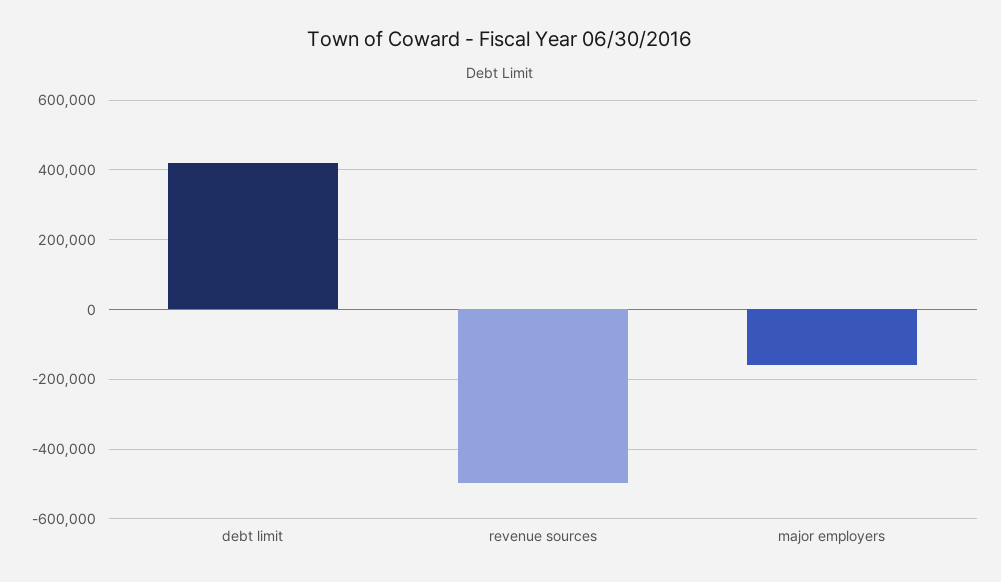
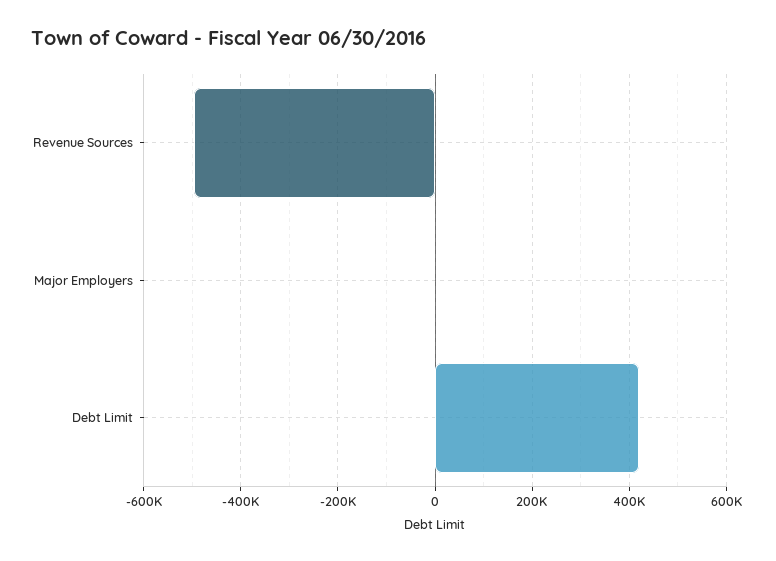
  {
    "debt limit": 420000,
    "revenue sources": -500000,
-   "major employers": -160000
+   "major employers": 0
  }

